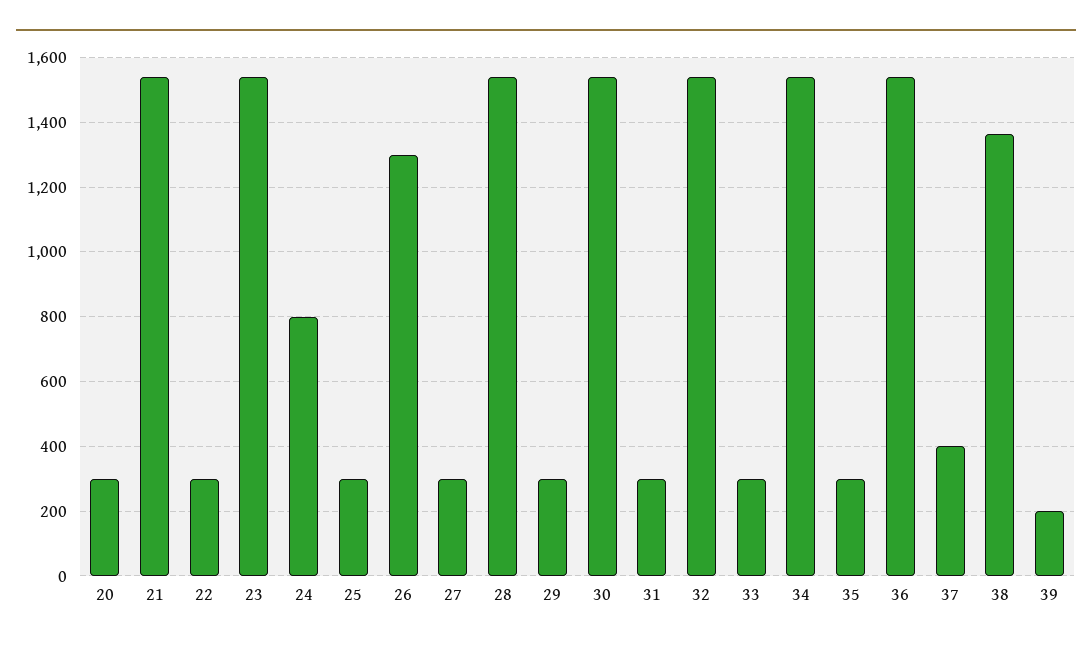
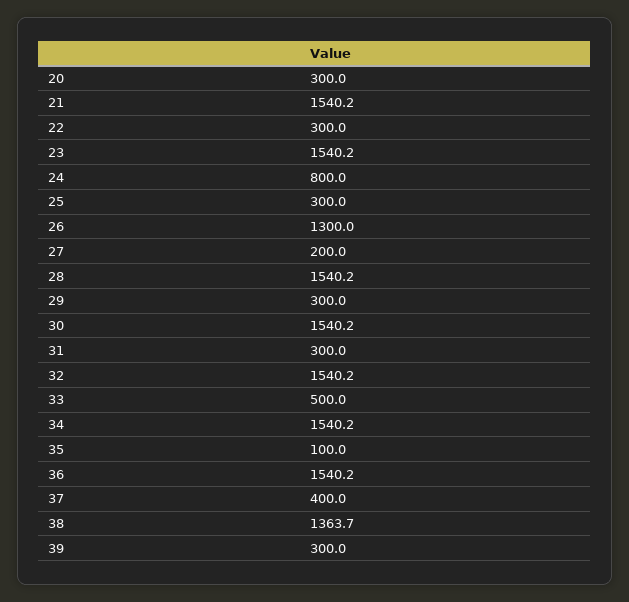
  {
    "20": 300,
    "21": 1540.2,
    "22": 300,
    "23": 1540.2,
    "24": 800,
    "25": 300,
    "26": 1300,
-   "27": 300,
+   "27": 200,
    "28": 1540.2,
    "29": 300,
    "30": 1540.2,
    "31": 300,
    "32": 1540.2,
-   "33": 300,
+   "33": 500,
    "34": 1540.2,
-   "35": 300,
+   "35": 100,
    "36": 1540.2,
    "37": 400,
    "38": 1363.7,
-   "39": 200
+   "39": 300
  }

